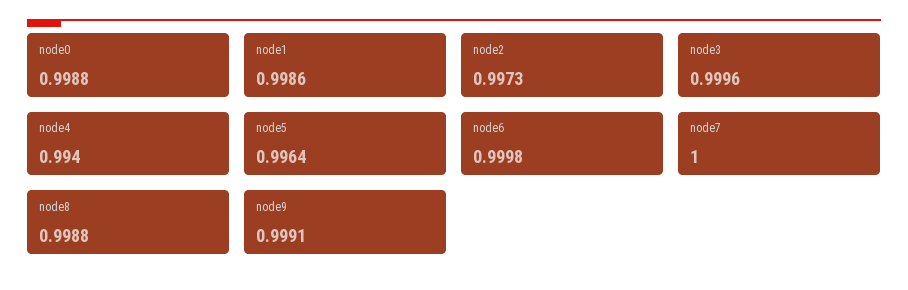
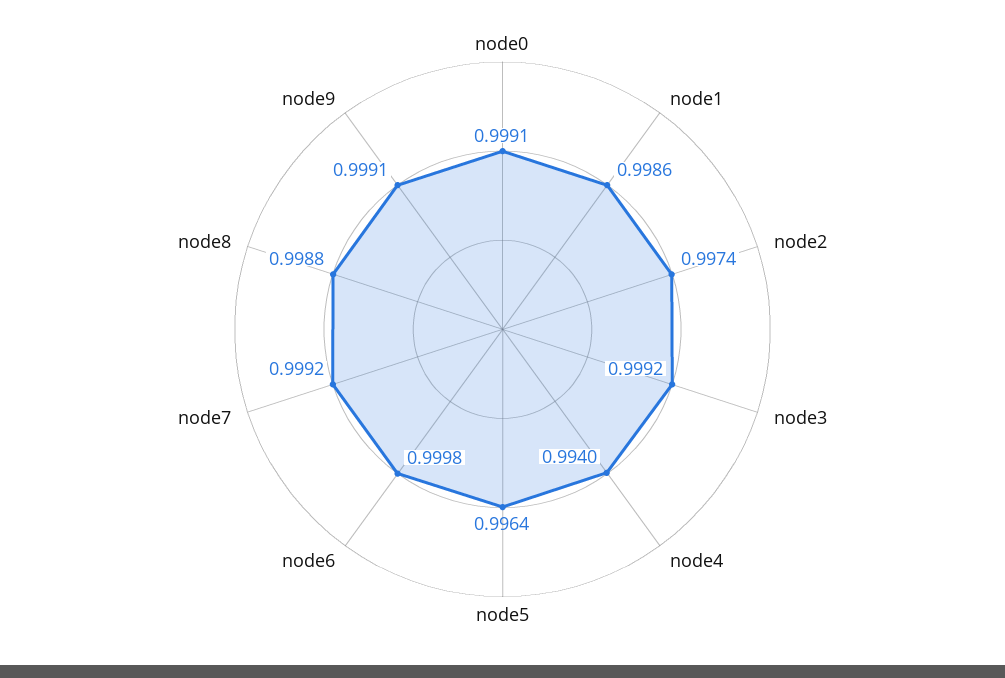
  {
-   "node0": 0.9988,
+   "node0": 0.9991,
    "node1": 0.9986,
-   "node2": 0.9973,
+   "node2": 0.9974,
-   "node3": 0.9996,
+   "node3": 0.9992,
    "node4": 0.994,
    "node5": 0.9964,
    "node6": 0.9998,
-   "node7": 1,
+   "node7": 0.9992,
    "node8": 0.9988,
    "node9": 0.9991
  }

